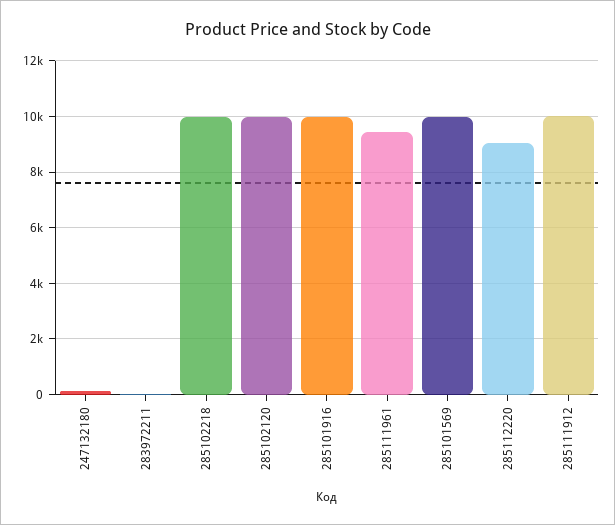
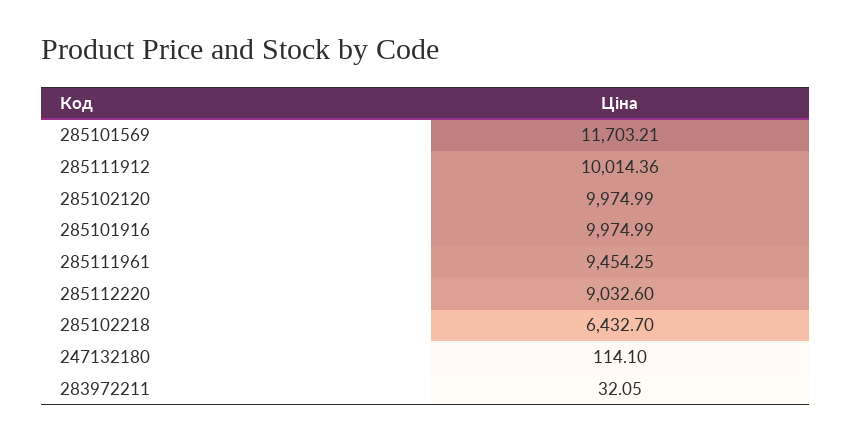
  {
    "247132180": 114.1,
    "283972211": 32.05,
-   "285102218": 10000,
+   "285102218": 6432.7,
    "285102120": 9974.99,
    "285101916": 9974.99,
    "285111961": 9454.25,
-   "285101569": 10000,
+   "285101569": 11703.21,
    "285112220": 9032.6,
    "285111912": 10014.36
  }

